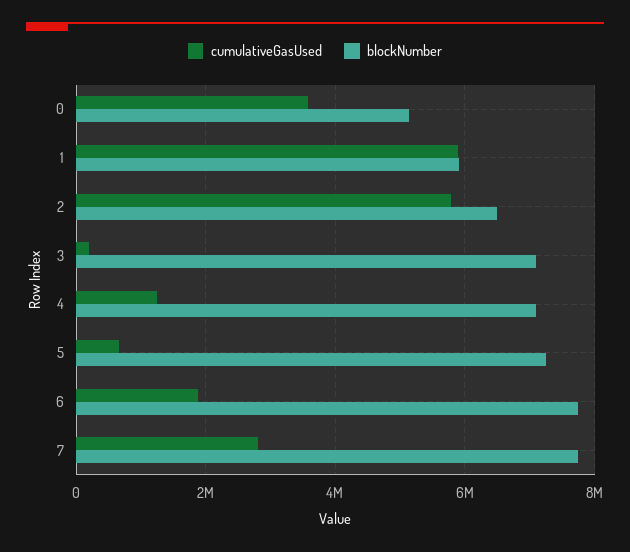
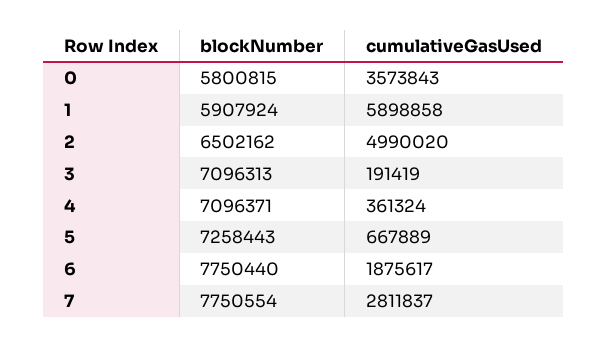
  {
    "cumulativeGasUsed": {
      "0": 3573843,
      "1": 5898858,
-     "2": 5800000,
+     "2": 4990020,
      "3": 191419,
-     "4": 1200000,
+     "4": 361324,
      "5": 667889,
      "6": 1875617,
      "7": 2811837
    },
    "blockNumber": {
-     "0": 5200000,
+     "0": 5800815,
      "1": 5907924,
      "2": 6502162,
      "3": 7096313,
      "4": 7096371,
      "5": 7258443,
      "6": 7750440,
      "7": 7750554
    }
  }

